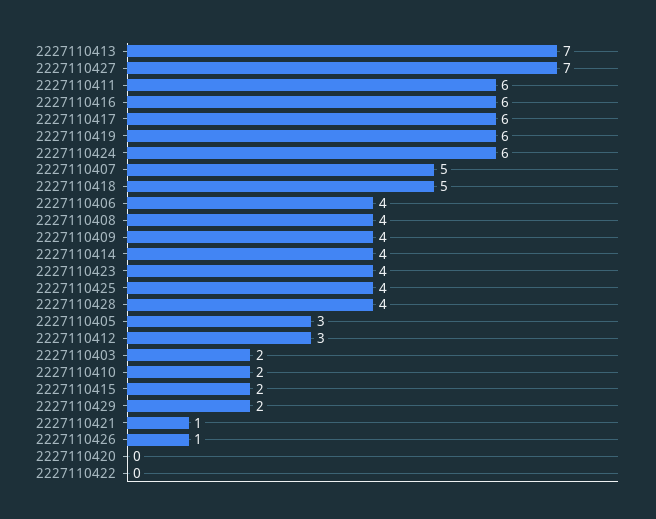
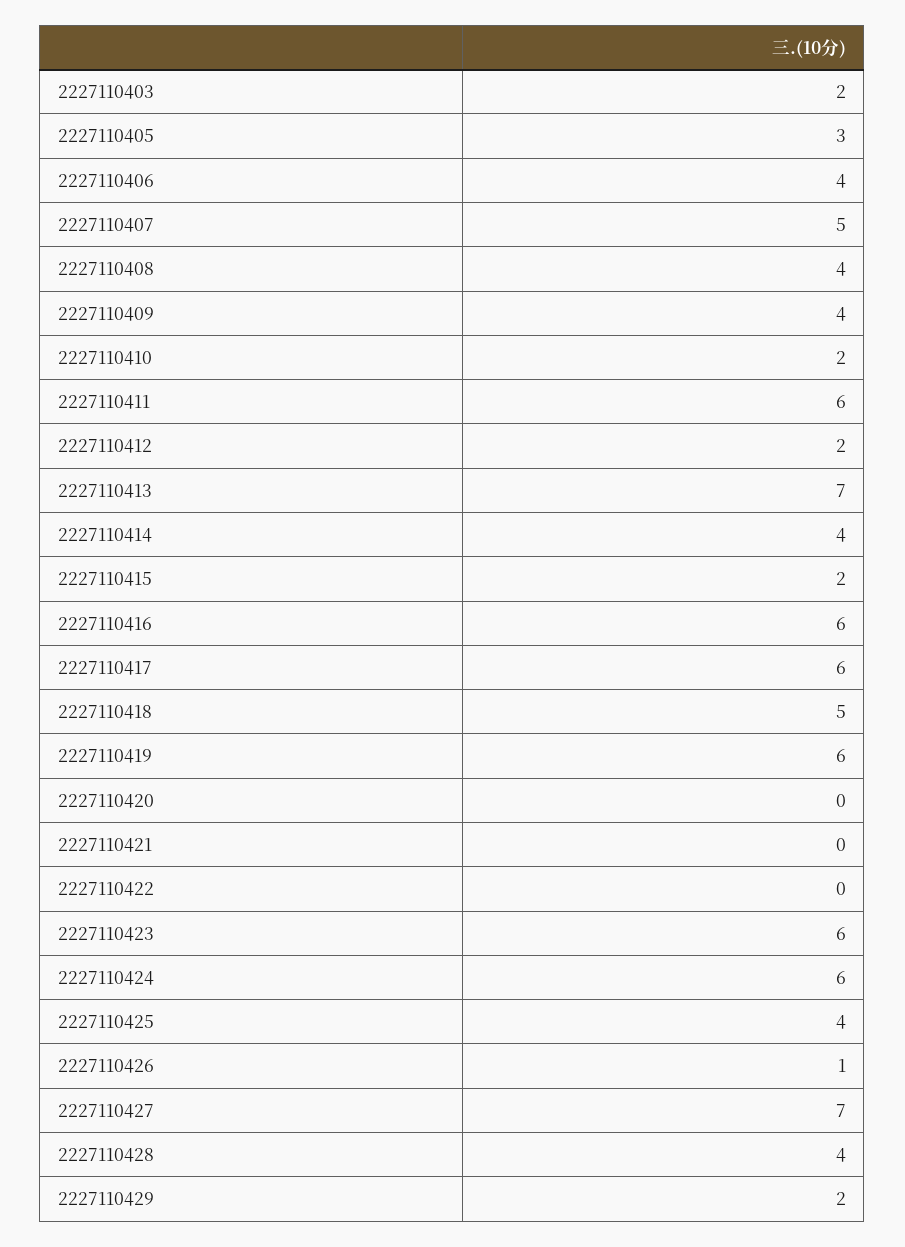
  {
    "2227110413": 7,
    "2227110427": 7,
    "2227110411": 6,
    "2227110416": 6,
    "2227110417": 6,
    "2227110419": 6,
    "2227110424": 6,
    "2227110407": 5,
    "2227110418": 5,
    "2227110406": 4,
    "2227110408": 4,
    "2227110409": 4,
    "2227110414": 4,
-   "2227110423": 4,
+   "2227110423": 6,
    "2227110425": 4,
    "2227110428": 4,
    "2227110405": 3,
-   "2227110412": 3,
+   "2227110412": 2,
    "2227110403": 2,
    "2227110410": 2,
    "2227110415": 2,
    "2227110429": 2,
-   "2227110421": 1,
+   "2227110421": 0,
    "2227110426": 1,
    "2227110420": 0,
    "2227110422": 0
  }

